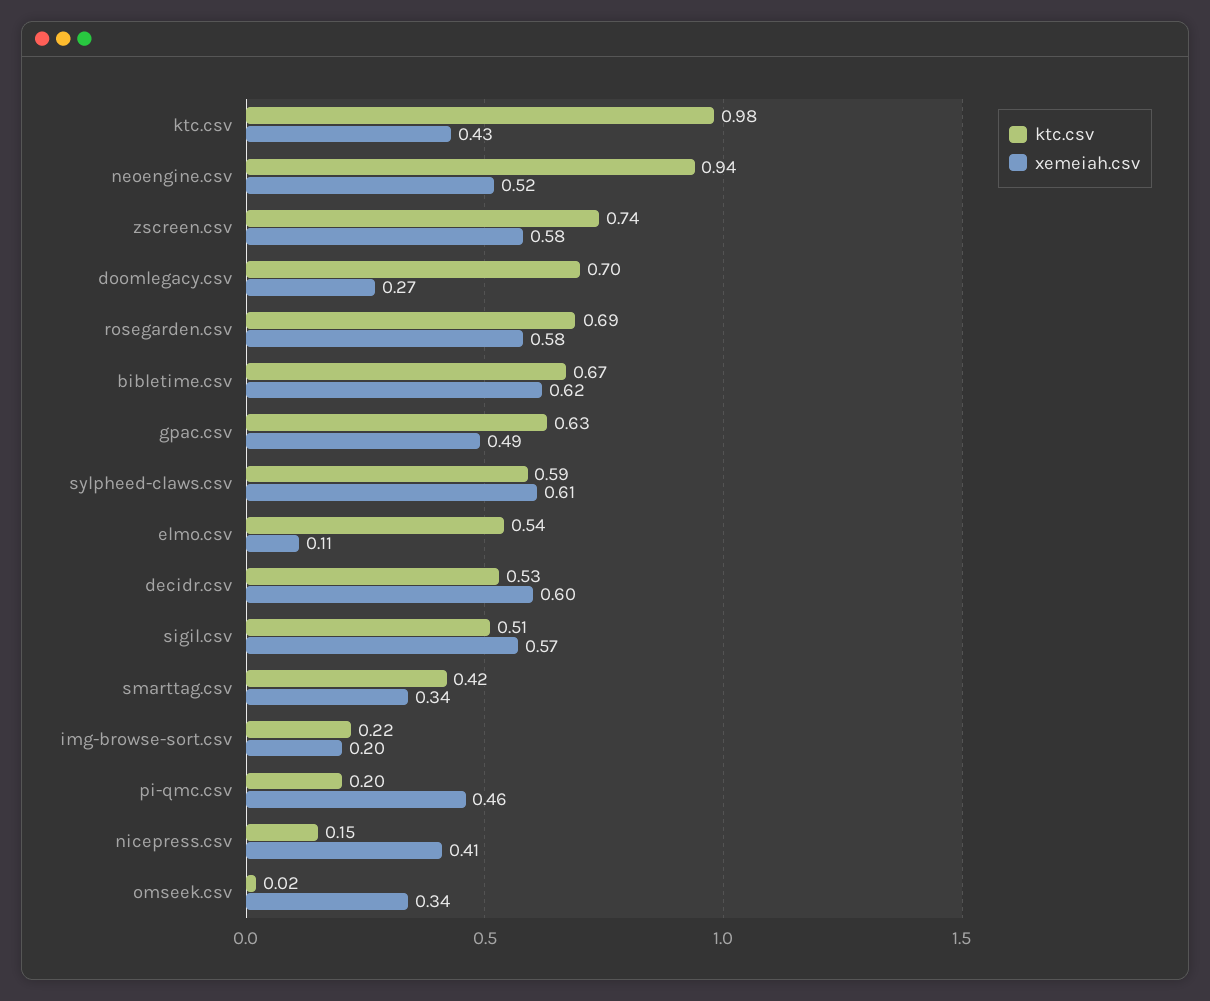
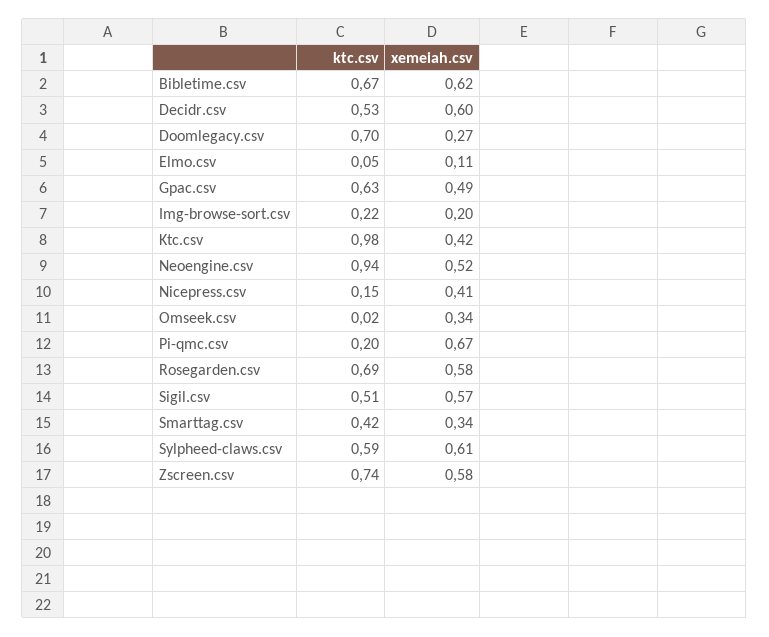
  {
    "ktc.csv": {
      "ktc.csv": 0.98,
      "neoengine.csv": 0.94,
      "zscreen.csv": 0.74,
      "doomlegacy.csv": 0.7,
      "rosegarden.csv": 0.69,
      "bibletime.csv": 0.67,
      "gpac.csv": 0.63,
      "sylpheed-claws.csv": 0.59,
-     "elmo.csv": 0.54,
+     "elmo.csv": 0.05,
      "decidr.csv": 0.53,
      "sigil.csv": 0.51,
      "smarttag.csv": 0.42,
      "img-browse-sort.csv": 0.22,
      "pi-qmc.csv": 0.2,
      "nicepress.csv": 0.15,
      "omseek.csv": 0.02
    },
    "xemeiah.csv": {
-     "ktc.csv": 0.43,
+     "ktc.csv": 0.42,
      "neoengine.csv": 0.52,
      "zscreen.csv": 0.58,
      "doomlegacy.csv": 0.27,
      "rosegarden.csv": 0.58,
      "bibletime.csv": 0.62,
      "gpac.csv": 0.49,
      "sylpheed-claws.csv": 0.61,
      "elmo.csv": 0.11,
      "decidr.csv": 0.6,
      "sigil.csv": 0.57,
      "smarttag.csv": 0.34,
      "img-browse-sort.csv": 0.2,
-     "pi-qmc.csv": 0.46,
+     "pi-qmc.csv": 0.67,
      "nicepress.csv": 0.41,
      "omseek.csv": 0.34
    }
  }

